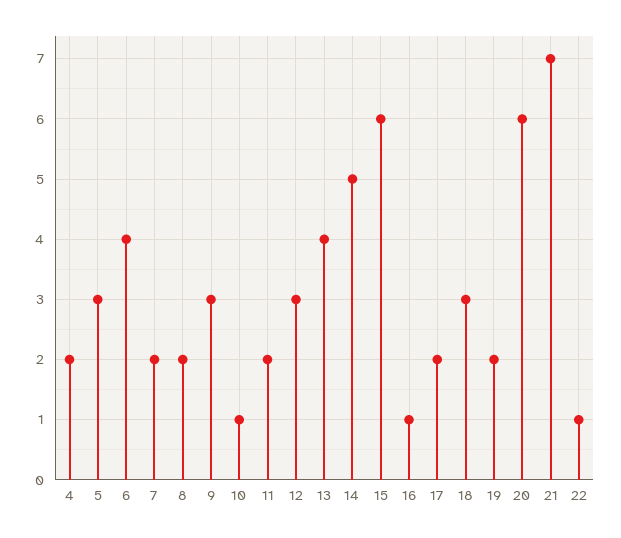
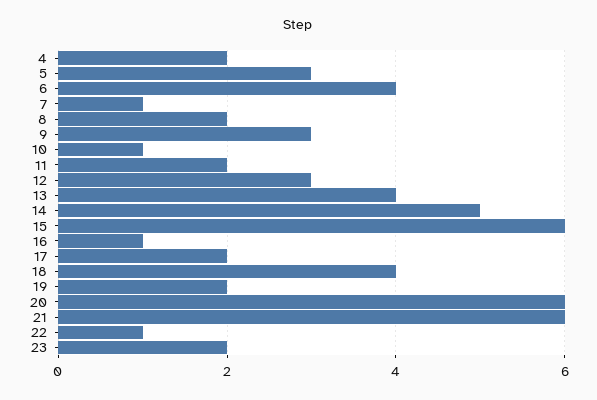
  {
    "4": 2,
    "5": 3,
    "6": 4,
-   "7": 2,
+   "7": 1,
    "8": 2,
    "9": 3,
    "10": 1,
    "11": 2,
    "12": 3,
    "13": 4,
    "14": 5,
    "15": 6,
    "16": 1,
    "17": 2,
-   "18": 3,
+   "18": 4,
    "19": 2,
    "20": 6,
-   "21": 7,
+   "21": 6,
-   "22": 1
+   "22": 1,
+   "23": 2
  }

